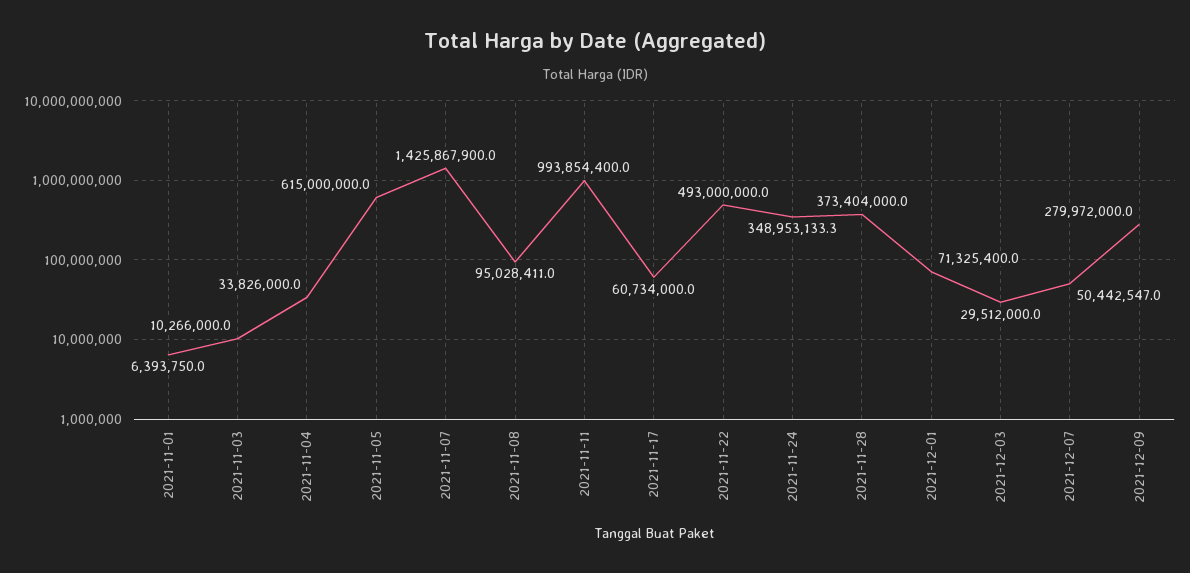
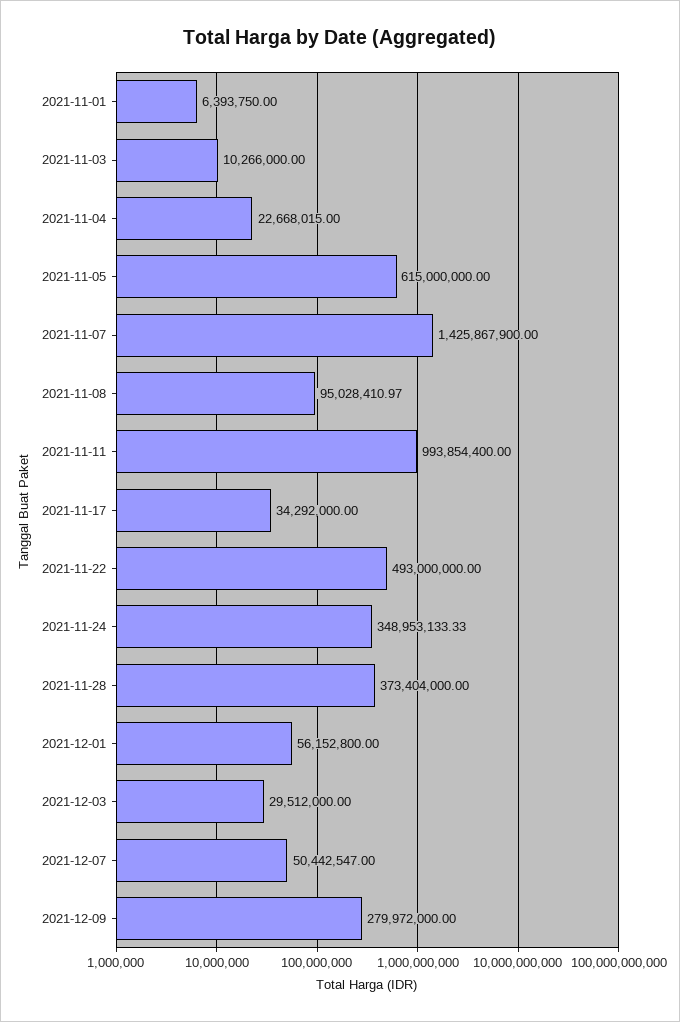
  {
    "2021-11-01": 6393750,
    "2021-11-03": 10266000,
-   "2021-11-04": 33826000,
+   "2021-11-04": 22668015,
    "2021-11-05": 615000000,
    "2021-11-07": 1425867900,
    "2021-11-08": 95028410.97,
    "2021-11-11": 993854400,
-   "2021-11-17": 60734000,
+   "2021-11-17": 34292000,
    "2021-11-22": 493000000,
    "2021-11-24": 348953133.33,
    "2021-11-28": 373404000,
-   "2021-12-01": 71325400,
+   "2021-12-01": 56152800,
    "2021-12-03": 29512000,
    "2021-12-07": 50442547,
    "2021-12-09": 279972000
  }

